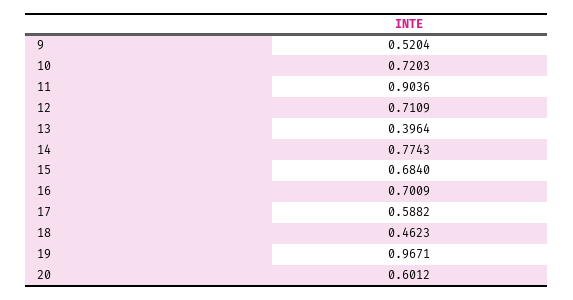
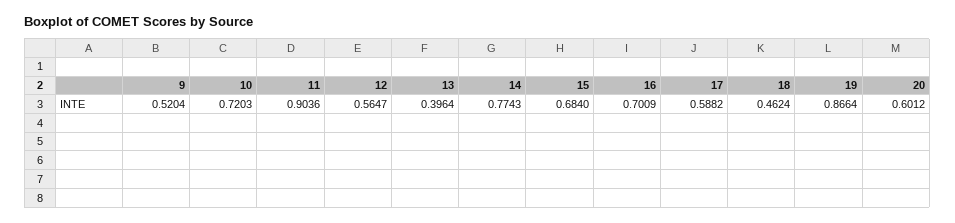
  {
    "9": 0.5204,
    "10": 0.7203,
    "11": 0.9036,
-   "12": 0.7109,
+   "12": 0.5647,
    "13": 0.3964,
    "14": 0.7743,
    "15": 0.684,
    "16": 0.7009,
    "17": 0.5882,
-   "18": 0.4623,
+   "18": 0.4624,
-   "19": 0.9671,
+   "19": 0.8664,
    "20": 0.6012
  }

